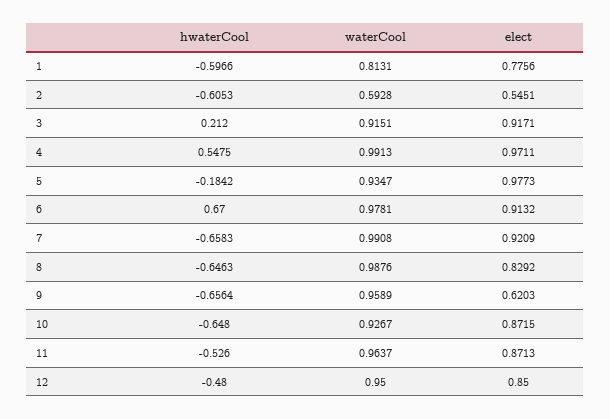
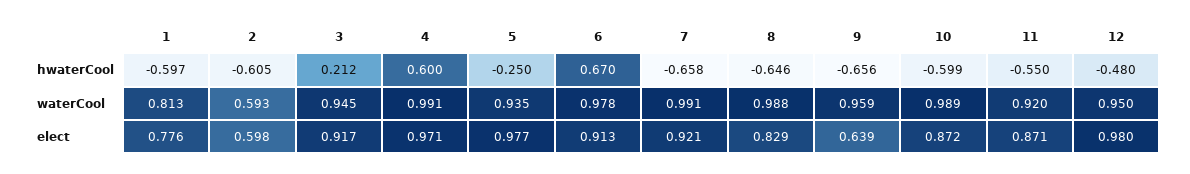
  {
    "hwaterCool": {
      "1": -0.5966,
      "2": -0.6053,
      "3": 0.212,
-     "4": 0.5475,
+     "4": 0.6,
-     "5": -0.1842,
+     "5": -0.25,
      "6": 0.67,
      "7": -0.6583,
      "8": -0.6463,
      "9": -0.6564,
-     "10": -0.648,
+     "10": -0.599,
-     "11": -0.526,
+     "11": -0.55,
      "12": -0.48
    },
    "waterCool": {
      "1": 0.8131,
      "2": 0.5928,
-     "3": 0.9151,
+     "3": 0.945,
      "4": 0.9913,
      "5": 0.9347,
      "6": 0.9781,
      "7": 0.9908,
      "8": 0.9876,
      "9": 0.9589,
-     "10": 0.9267,
+     "10": 0.989,
-     "11": 0.9637,
+     "11": 0.92,
      "12": 0.95
    },
    "elect": {
      "1": 0.7756,
-     "2": 0.5451,
+     "2": 0.598,
      "3": 0.9171,
      "4": 0.9711,
      "5": 0.9773,
      "6": 0.9132,
      "7": 0.9209,
      "8": 0.8292,
-     "9": 0.6203,
+     "9": 0.639,
      "10": 0.8715,
      "11": 0.8713,
-     "12": 0.85
+     "12": 0.98
    }
  }

